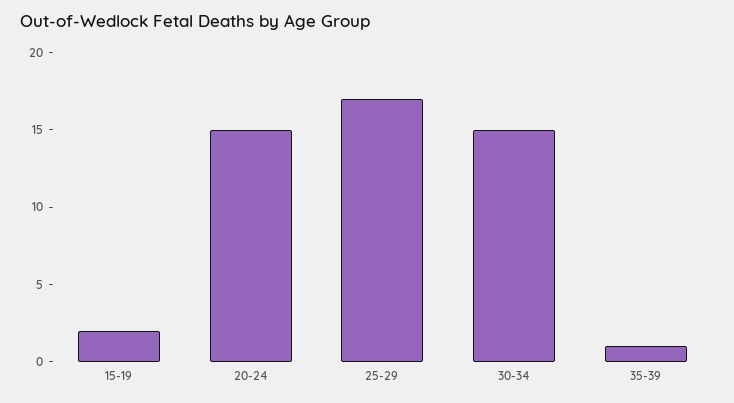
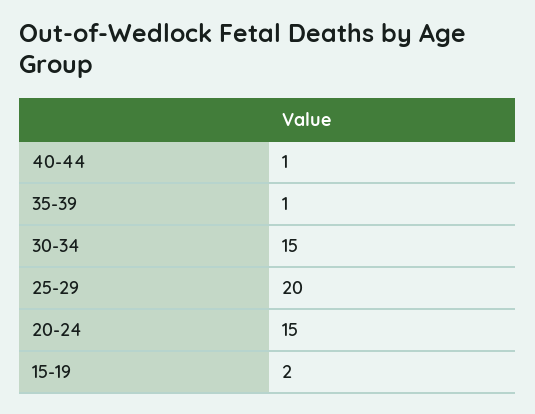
  {
    "15-19": 2,
    "20-24": 15,
-   "25-29": 17,
+   "25-29": 20,
    "30-34": 15,
-   "35-39": 1
+   "35-39": 1,
+   "40-44": 1
  }

